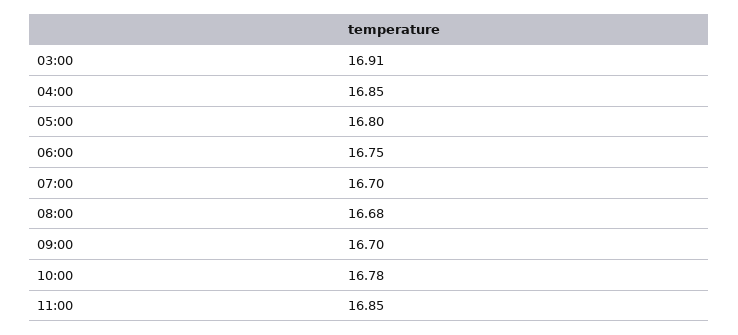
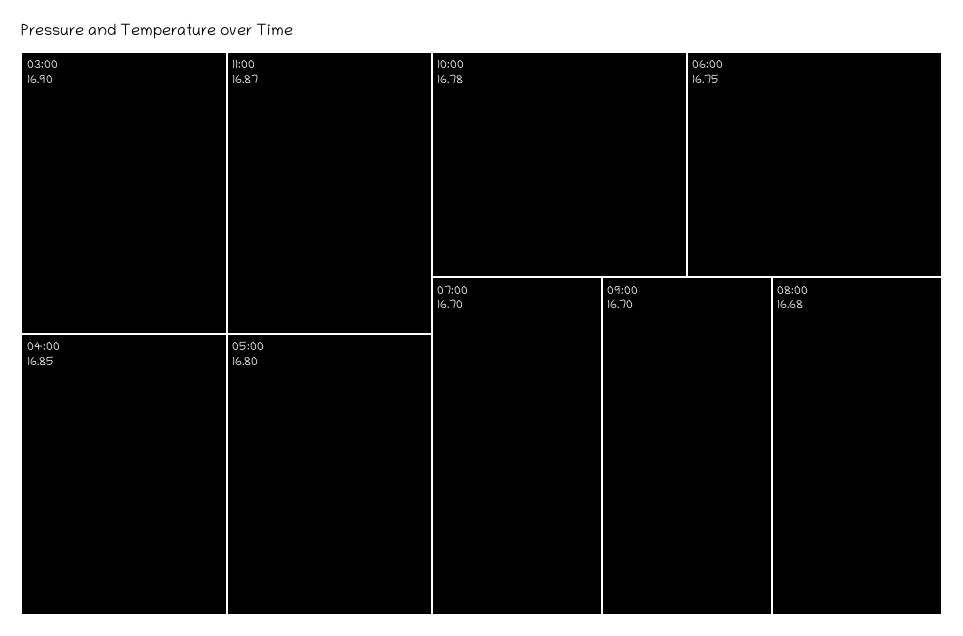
  {
-   "03:00": 16.91,
+   "03:00": 16.9,
    "04:00": 16.85,
    "05:00": 16.8,
    "06:00": 16.75,
    "07:00": 16.7,
    "08:00": 16.68,
    "09:00": 16.7,
    "10:00": 16.78,
-   "11:00": 16.85
+   "11:00": 16.87
  }

